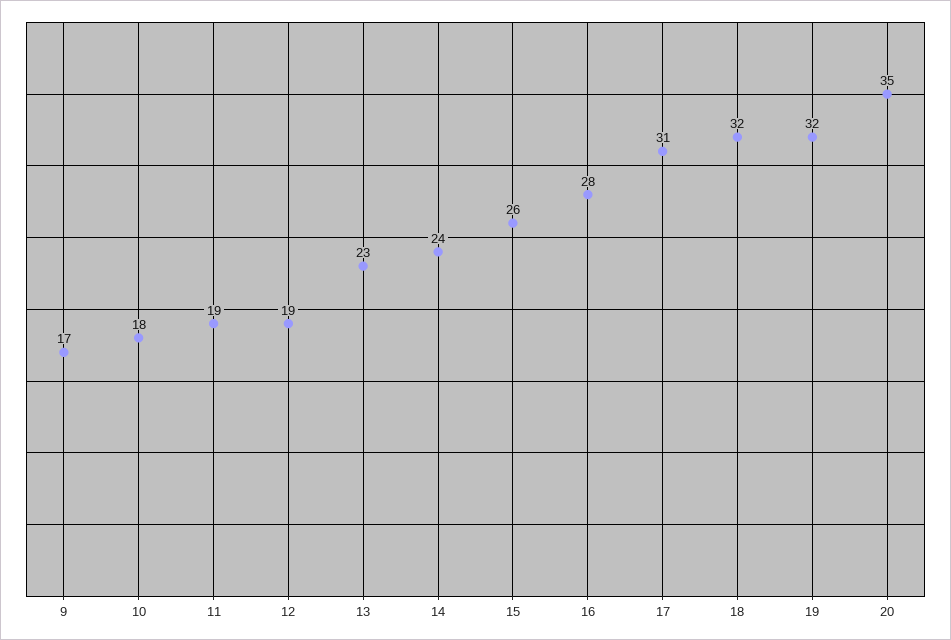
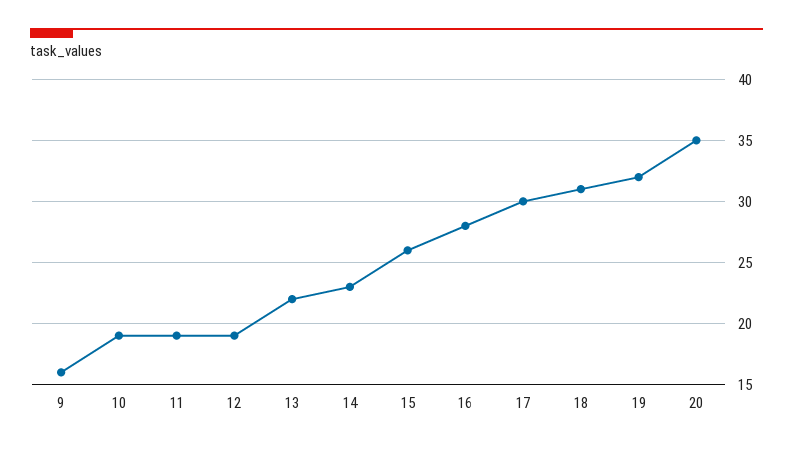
  {
-   "9": 17,
+   "9": 16,
-   "10": 18,
+   "10": 19,
    "11": 19,
    "12": 19,
-   "13": 23,
+   "13": 22,
-   "14": 24,
+   "14": 23,
    "15": 26,
    "16": 28,
-   "17": 31,
+   "17": 30,
-   "18": 32,
+   "18": 31,
    "19": 32,
    "20": 35
  }

